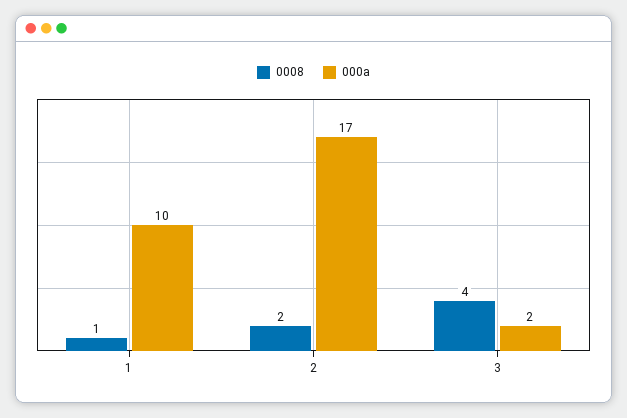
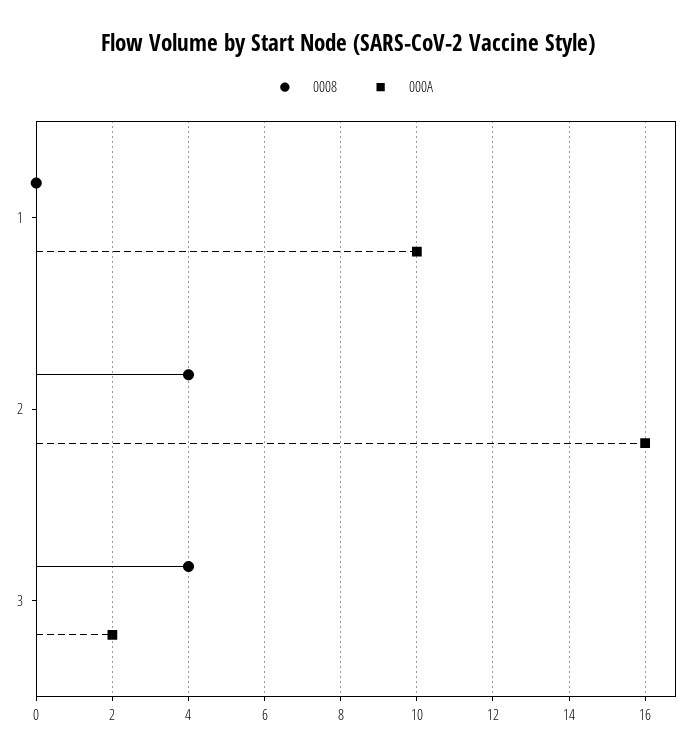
  {
    "0008": {
-     "1": 1,
+     "1": 0,
-     "2": 2,
+     "2": 4,
      "3": 4
    },
    "000a": {
      "1": 10,
-     "2": 17,
+     "2": 16,
      "3": 2
    }
  }

